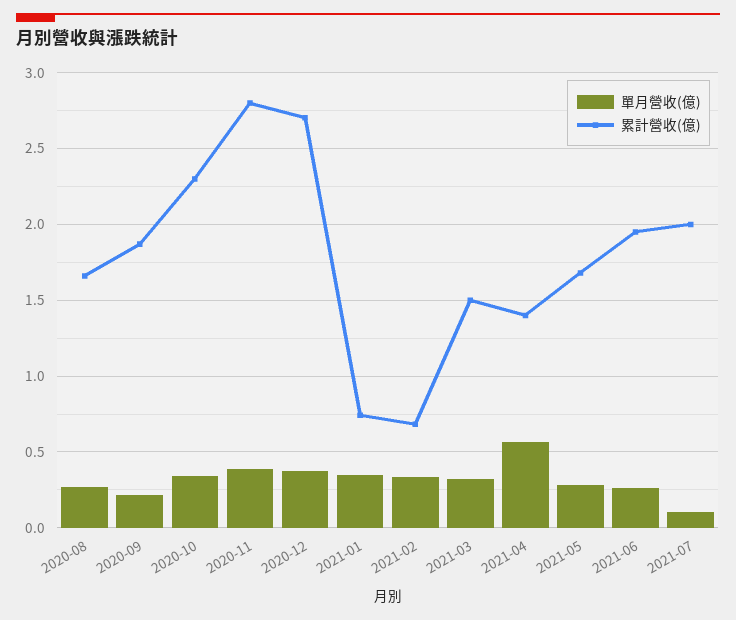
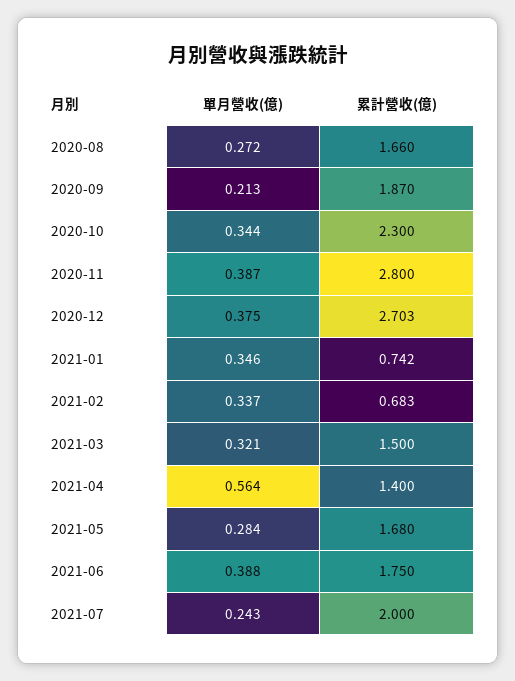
  {
    "單月營收(億)": {
      "2020-08": 0.272,
      "2020-09": 0.213,
      "2020-10": 0.344,
      "2020-11": 0.387,
      "2020-12": 0.375,
      "2021-01": 0.346,
      "2021-02": 0.337,
      "2021-03": 0.321,
      "2021-04": 0.564,
      "2021-05": 0.284,
-     "2021-06": 0.25,
+     "2021-06": 0.388,
-     "2021-07": 0.1
+     "2021-07": 0.243
    },
    "累計營收(億)": {
      "2020-08": 1.66,
      "2020-09": 1.87,
      "2020-10": 2.3,
      "2020-11": 2.8,
      "2020-12": 2.703,
      "2021-01": 0.742,
      "2021-02": 0.683,
      "2021-03": 1.5,
      "2021-04": 1.4,
      "2021-05": 1.68,
-     "2021-06": 1.95,
+     "2021-06": 1.75,
      "2021-07": 2
    }
  }

